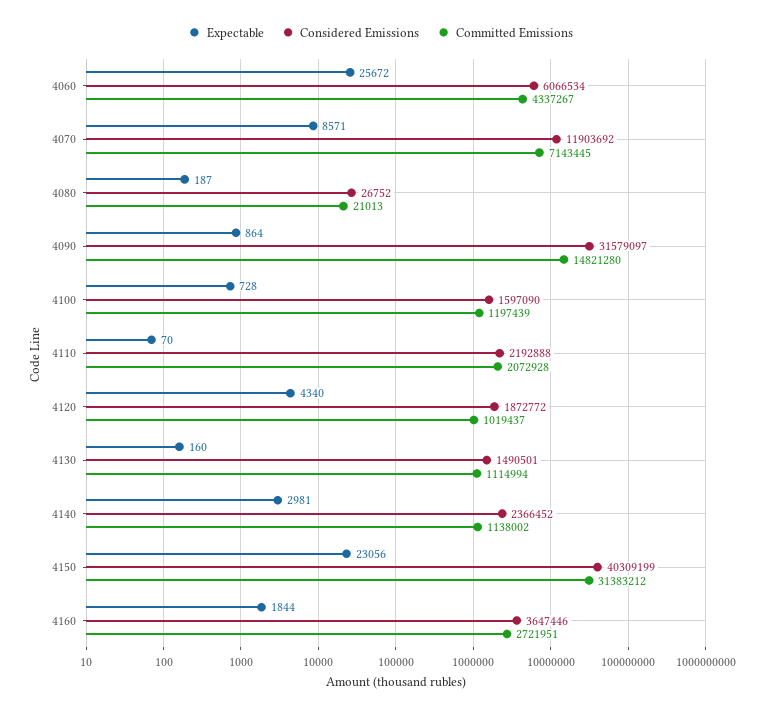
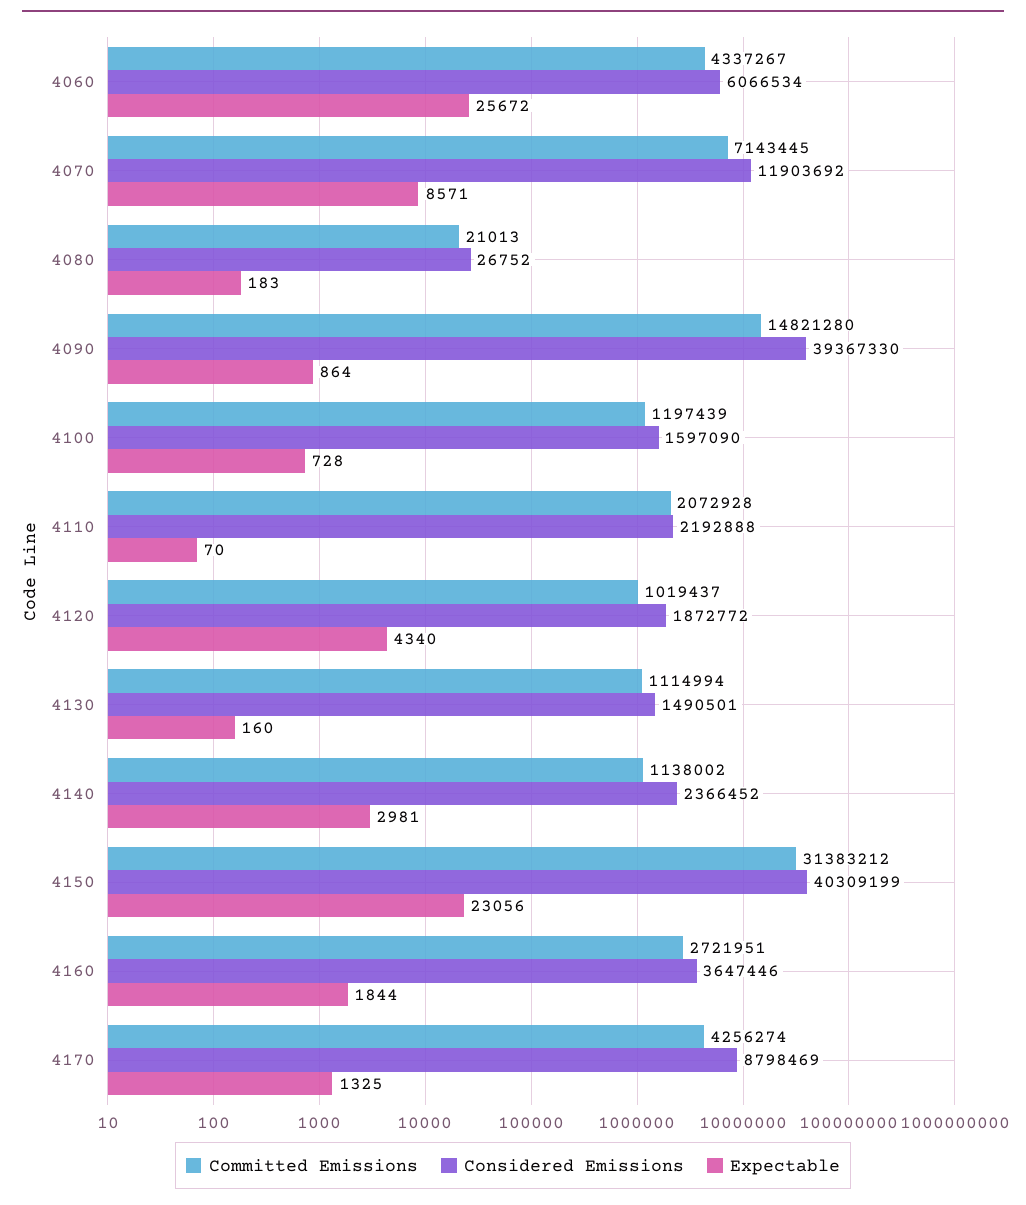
  {
    "Expectable": {
      "4060": 25672,
      "4070": 8571,
-     "4080": 187,
+     "4080": 183,
      "4090": 864,
      "4100": 728,
      "4110": 70,
      "4120": 4340,
      "4130": 160,
      "4140": 2981,
      "4150": 23056,
-     "4160": 1844
+     "4160": 1844,
+     "4170": 1325
    },
    "Considered Emissions": {
      "4060": 6066534,
      "4070": 11903692,
      "4080": 26752,
-     "4090": 31579097,
+     "4090": 39367330,
      "4100": 1597090,
      "4110": 2192888,
      "4120": 1872772,
      "4130": 1490501,
      "4140": 2366452,
      "4150": 40309199,
-     "4160": 3647446
+     "4160": 3647446,
+     "4170": 8798469
    },
    "Committed Emissions": {
      "4060": 4337267,
      "4070": 7143445,
      "4080": 21013,
      "4090": 14821280,
      "4100": 1197439,
      "4110": 2072928,
      "4120": 1019437,
      "4130": 1114994,
      "4140": 1138002,
      "4150": 31383212,
-     "4160": 2721951
+     "4160": 2721951,
+     "4170": 4256274
    }
  }

